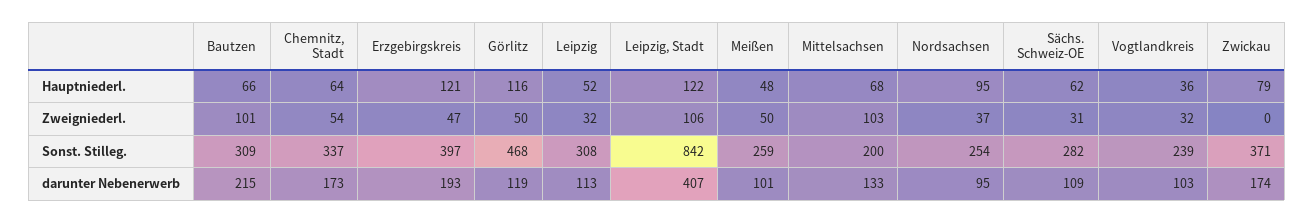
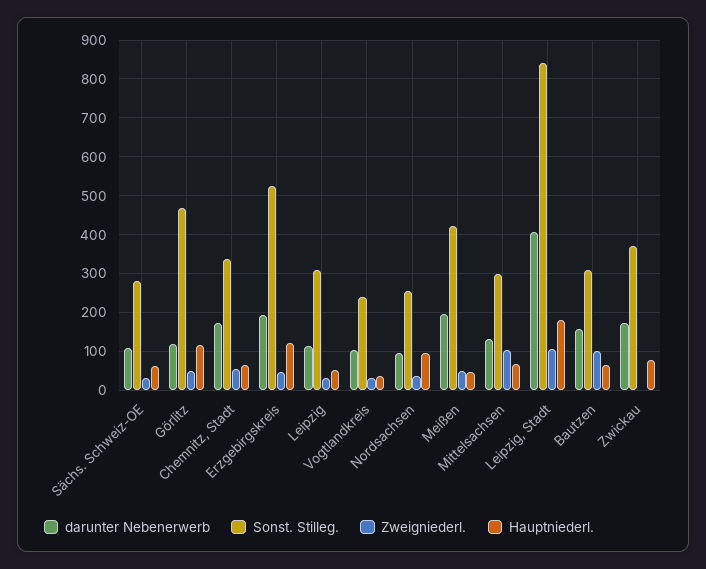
  {
    "Hauptniederl.": {
      "Bautzen": 66,
      "Chemnitz, Stadt": 64,
      "Erzgebirgskreis": 121,
      "Görlitz": 116,
      "Leipzig": 52,
-     "Leipzig, Stadt": 122,
+     "Leipzig, Stadt": 180,
      "Meißen": 48,
      "Mittelsachsen": 68,
      "Nordsachsen": 95,
      "Sächs. Schweiz-OE": 62,
      "Vogtlandkreis": 36,
      "Zwickau": 79
    },
    "Zweigniederl.": {
      "Bautzen": 101,
      "Chemnitz, Stadt": 54,
      "Erzgebirgskreis": 47,
      "Görlitz": 50,
      "Leipzig": 32,
      "Leipzig, Stadt": 106,
      "Meißen": 50,
      "Mittelsachsen": 103,
      "Nordsachsen": 37,
      "Sächs. Schweiz-OE": 31,
      "Vogtlandkreis": 32,
      "Zwickau": 0
    },
    "Sonst. Stilleg.": {
      "Bautzen": 309,
      "Chemnitz, Stadt": 337,
-     "Erzgebirgskreis": 397,
+     "Erzgebirgskreis": 520,
      "Görlitz": 468,
      "Leipzig": 308,
      "Leipzig, Stadt": 842,
-     "Meißen": 259,
+     "Meißen": 420,
-     "Mittelsachsen": 200,
+     "Mittelsachsen": 300,
      "Nordsachsen": 254,
      "Sächs. Schweiz-OE": 282,
      "Vogtlandkreis": 239,
      "Zwickau": 371
    },
    "darunter Nebenerwerb": {
-     "Bautzen": 215,
+     "Bautzen": 160,
      "Chemnitz, Stadt": 173,
      "Erzgebirgskreis": 193,
      "Görlitz": 119,
      "Leipzig": 113,
      "Leipzig, Stadt": 407,
-     "Meißen": 101,
+     "Meißen": 200,
      "Mittelsachsen": 133,
      "Nordsachsen": 95,
      "Sächs. Schweiz-OE": 109,
      "Vogtlandkreis": 103,
      "Zwickau": 174
    }
  }

